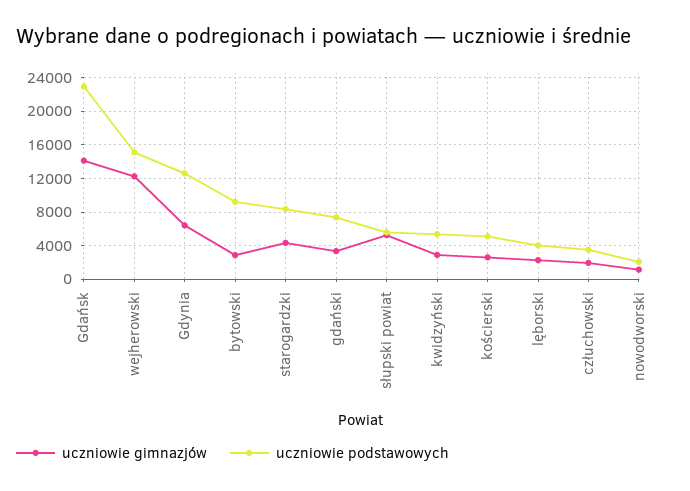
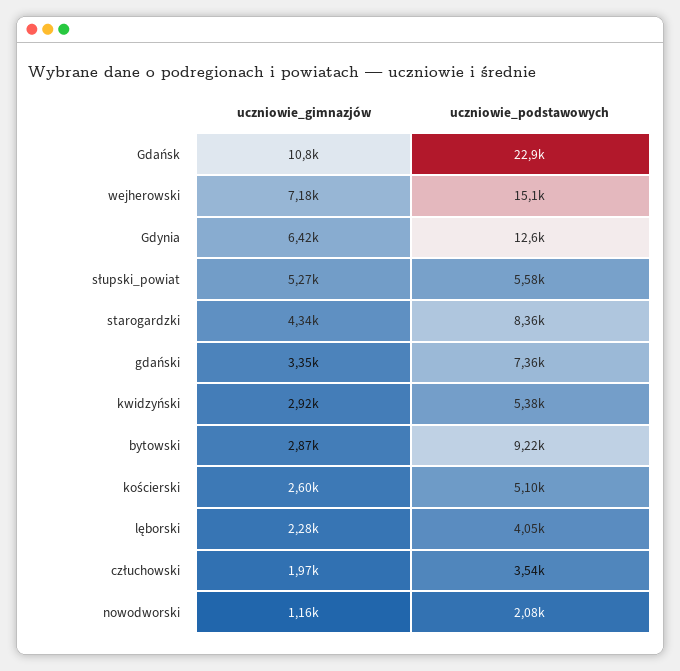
  {
    "uczniowie gimnazjów": {
-     "Gdańsk": 14000,
+     "Gdańsk": 10800,
-     "wejherowski": 12000,
+     "wejherowski": 7180,
      "Gdynia": 6420,
      "bytowski": 2870,
      "starogardzki": 4340,
      "gdański": 3350,
      "słupski powiat": 5270,
      "kwidzyński": 2920,
      "kościerski": 2600,
      "lęborski": 2280,
      "człuchowski": 1970,
      "nowodworski": 1160
    },
    "uczniowie podstawowych": {
      "Gdańsk": 22900,
      "wejherowski": 15100,
      "Gdynia": 12600,
      "bytowski": 9220,
      "starogardzki": 8360,
      "gdański": 7360,
      "słupski powiat": 5580,
      "kwidzyński": 5380,
      "kościerski": 5100,
      "lęborski": 4050,
      "człuchowski": 3540,
      "nowodworski": 2080
    }
  }

